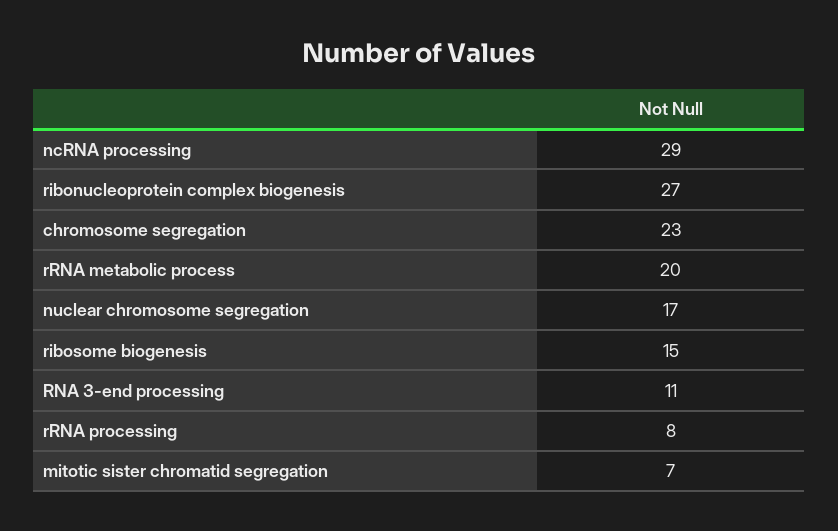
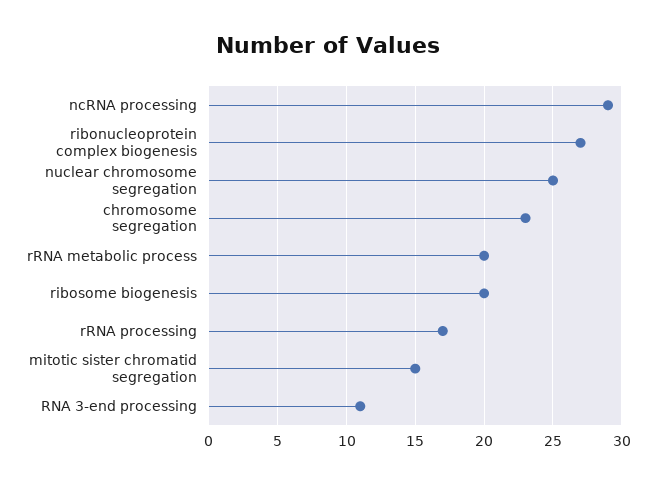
  {
    "ncRNA processing": 29,
    "ribonucleoprotein complex biogenesis": 27,
    "chromosome segregation": 23,
    "rRNA metabolic process": 20,
-   "nuclear chromosome segregation": 17,
+   "nuclear chromosome segregation": 25,
-   "ribosome biogenesis": 15,
+   "ribosome biogenesis": 20,
    "RNA 3-end processing": 11,
-   "rRNA processing": 8,
+   "rRNA processing": 17,
-   "mitotic sister chromatid segregation": 7
+   "mitotic sister chromatid segregation": 15
  }

